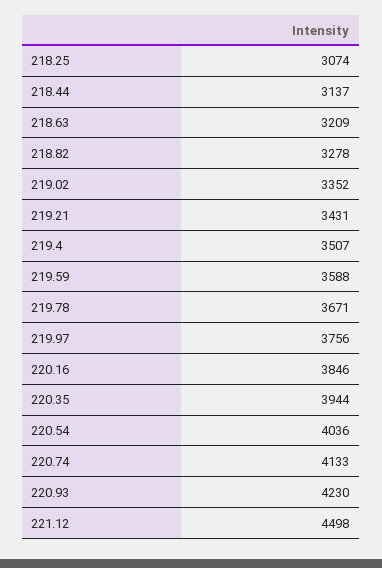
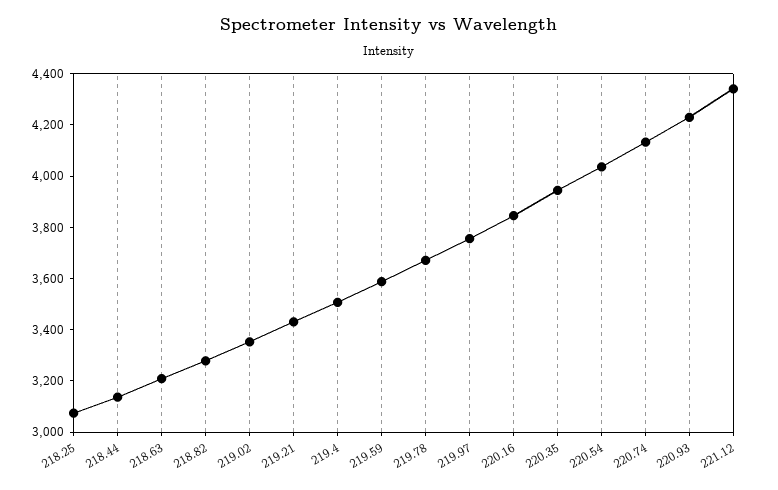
  {
    "218.25": 3074,
    "218.44": 3137,
    "218.63": 3209,
    "218.82": 3278,
    "219.02": 3352,
    "219.21": 3431,
    "219.4": 3507,
    "219.59": 3588,
    "219.78": 3671,
    "219.97": 3756,
    "220.16": 3846,
    "220.35": 3944,
    "220.54": 4036,
    "220.74": 4133,
    "220.93": 4230,
-   "221.12": 4498
+   "221.12": 4350
  }

